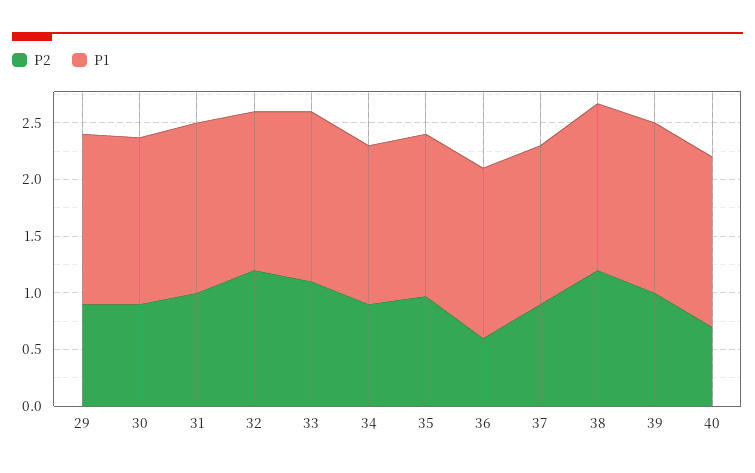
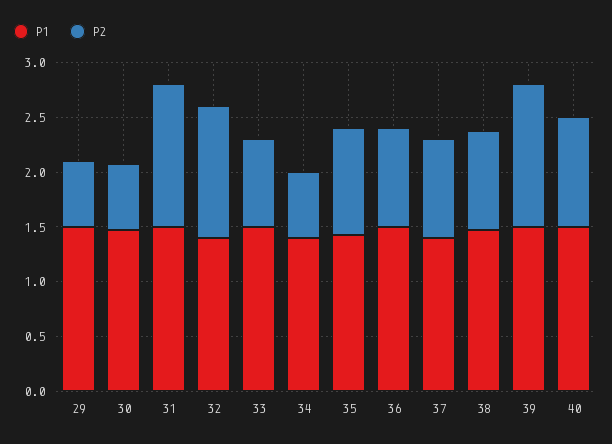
  {
    "P2": {
-     "29": 0.9,
+     "29": 0.6,
-     "30": 0.9,
+     "30": 0.6,
-     "31": 1,
+     "31": 1.3,
      "32": 1.2,
-     "33": 1.1,
+     "33": 0.8,
-     "34": 0.9,
+     "34": 0.6,
      "35": 1,
-     "36": 0.6,
+     "36": 0.9,
      "37": 0.9,
-     "38": 1.2,
+     "38": 0.9,
-     "39": 1,
+     "39": 1.3,
-     "40": 0.7
+     "40": 1
    },
    "P1": {
      "29": 1.5,
      "30": 1.5,
      "31": 1.5,
      "32": 1.4,
      "33": 1.5,
      "34": 1.4,
      "35": 1.4,
      "36": 1.5,
      "37": 1.4,
      "38": 1.5,
      "39": 1.5,
      "40": 1.5
    }
  }

